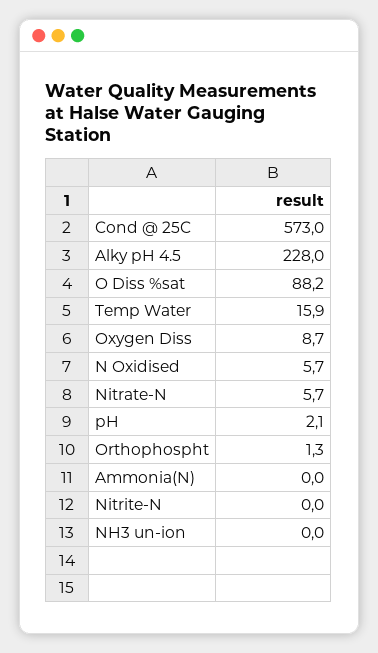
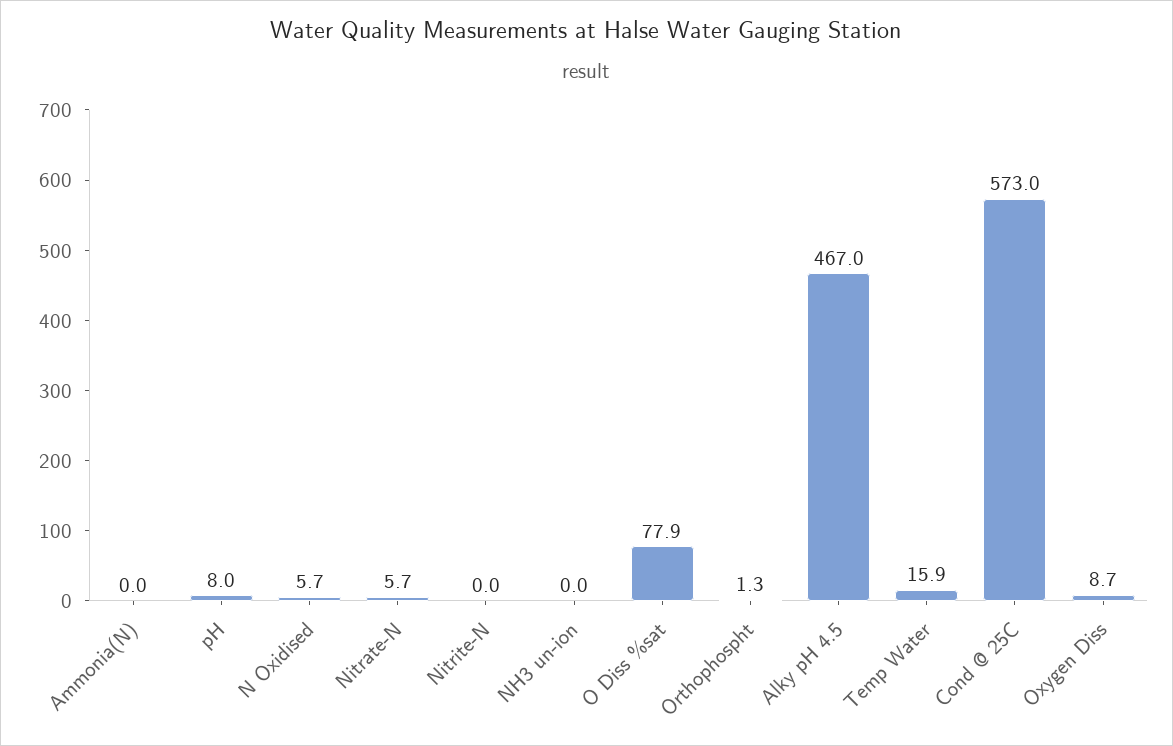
  {
    "Cond @ 25C": 573,
-   "Alky pH 4.5": 228,
+   "Alky pH 4.5": 467,
-   "O Diss %sat": 88.2,
+   "O Diss %sat": 77.9,
    "Temp Water": 15.9,
    "Oxygen Diss": 8.7,
    "N Oxidised": 5.7,
    "Nitrate-N": 5.7,
-   "pH": 2.1,
+   "pH": 8,
    "Orthophospht": 1.3,
    "Ammonia(N)": 0,
    "Nitrite-N": 0,
    "NH3 un-ion": 0
  }

